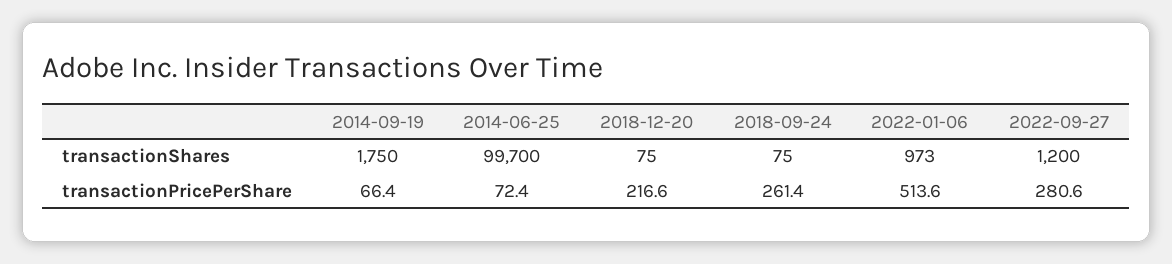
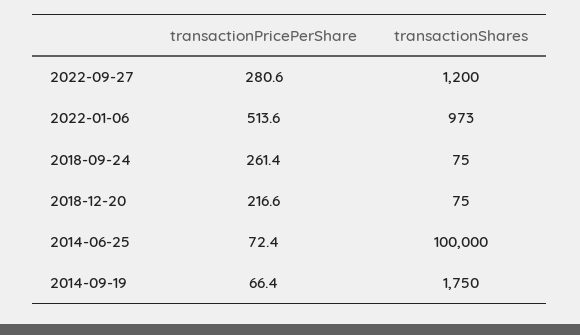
  {
    "2014-09-19": {
      "transactionShares": 1750,
      "transactionPricePerShare": 66.4
    },
    "2014-06-25": {
-     "transactionShares": 99700,
+     "transactionShares": 100000,
      "transactionPricePerShare": 72.4
    },
    "2018-12-20": {
      "transactionShares": 75,
      "transactionPricePerShare": 216.6
    },
    "2018-09-24": {
      "transactionShares": 75,
      "transactionPricePerShare": 261.4
    },
    "2022-01-06": {
      "transactionShares": 973,
      "transactionPricePerShare": 513.6
    },
    "2022-09-27": {
      "transactionShares": 1200,
      "transactionPricePerShare": 280.6
    }
  }

